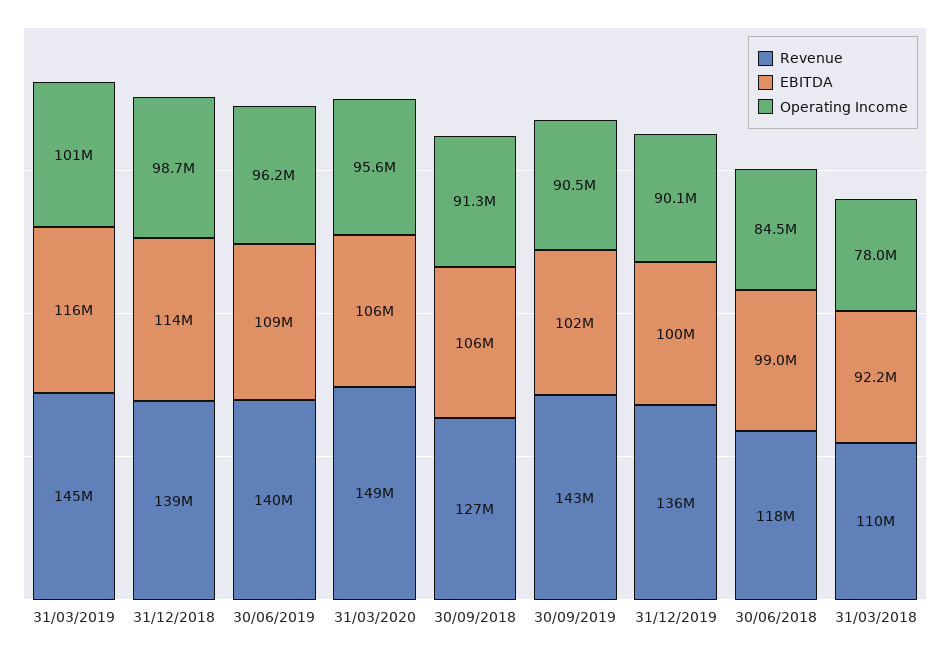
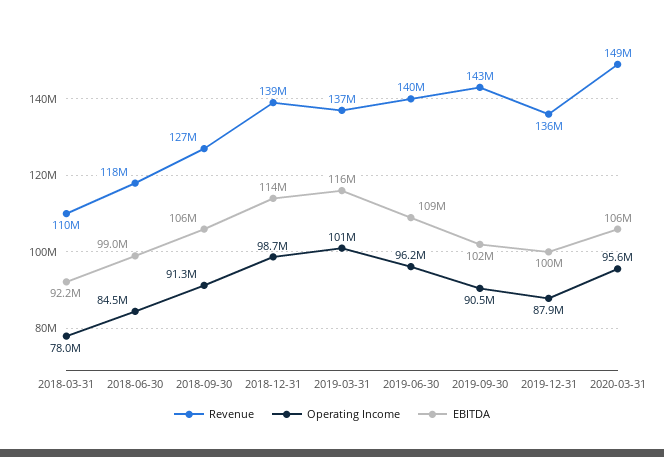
  {
    "Revenue": {
-     "31/03/2019": 145000000,
+     "31/03/2019": 137000000,
      "31/12/2018": 139000000,
      "30/06/2019": 140000000,
      "31/03/2020": 149000000,
      "30/09/2018": 127000000,
      "30/09/2019": 143000000,
      "31/12/2019": 136000000,
      "30/06/2018": 118000000,
      "31/03/2018": 110000000
    },
    "EBITDA": {
      "31/03/2019": 116000000,
      "31/12/2018": 114000000,
      "30/06/2019": 109000000,
      "31/03/2020": 106000000,
      "30/09/2018": 106000000,
      "30/09/2019": 102000000,
      "31/12/2019": 100000000,
      "30/06/2018": 99000000,
      "31/03/2018": 92200000
    },
    "Operating Income": {
      "31/03/2019": 101000000,
      "31/12/2018": 98700000,
      "30/06/2019": 96200000,
      "31/03/2020": 95600000,
      "30/09/2018": 91300000,
      "30/09/2019": 90500000,
-     "31/12/2019": 90100000,
+     "31/12/2019": 87900000,
      "30/06/2018": 84500000,
      "31/03/2018": 78000000
    }
  }

